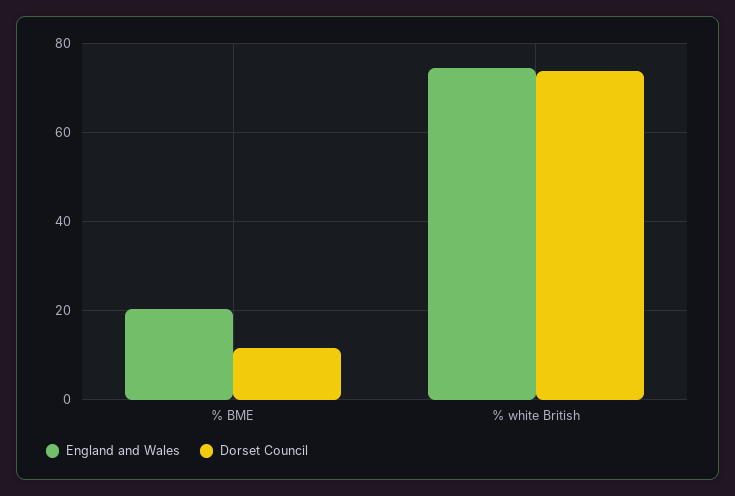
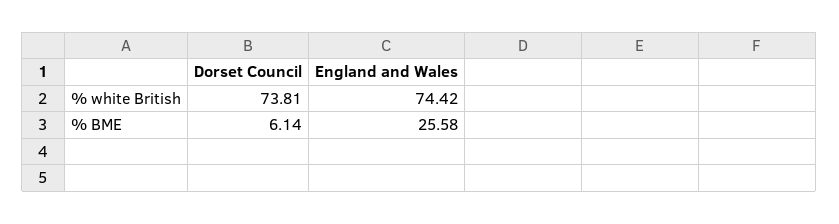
  {
    "England and Wales": {
-     "% BME": 20,
+     "% BME": 25.58,
      "% white British": 74.42
    },
    "Dorset Council": {
-     "% BME": 12,
+     "% BME": 6.14,
      "% white British": 73.81
    }
  }

